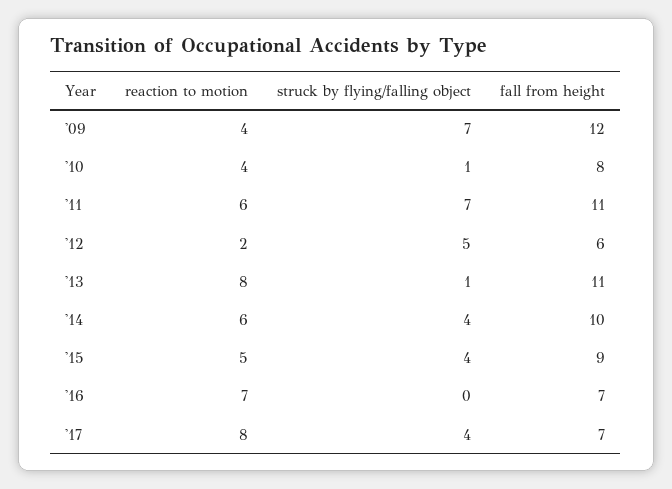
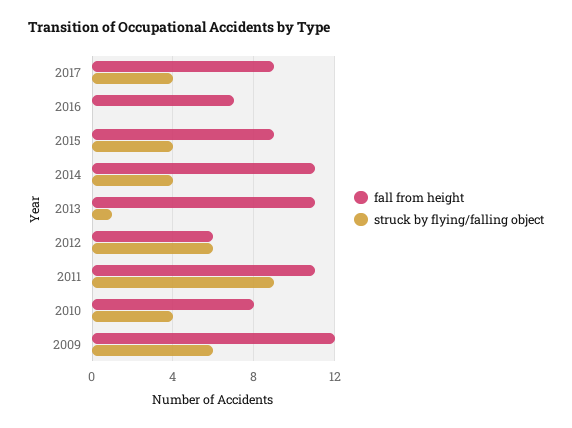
  {
-   "reaction to motion": {
-     "'09": 4,
-     "'10": 4,
-     "'11": 6,
-     "'12": 2,
-     "'13": 8,
-     "'14": 6,
-     "'15": 5,
-     "'16": 7,
-     "'17": 8
-   },
    "struck by flying/falling object": {
-     "'09": 7,
+     "'09": 6,
-     "'10": 1,
+     "'10": 4,
-     "'11": 7,
+     "'11": 9,
-     "'12": 5,
+     "'12": 6,
      "'13": 1,
      "'14": 4,
      "'15": 4,
      "'16": 0,
      "'17": 4
    },
    "fall from height": {
      "'09": 12,
      "'10": 8,
      "'11": 11,
      "'12": 6,
      "'13": 11,
-     "'14": 10,
+     "'14": 11,
      "'15": 9,
      "'16": 7,
-     "'17": 7
+     "'17": 9
    }
  }

